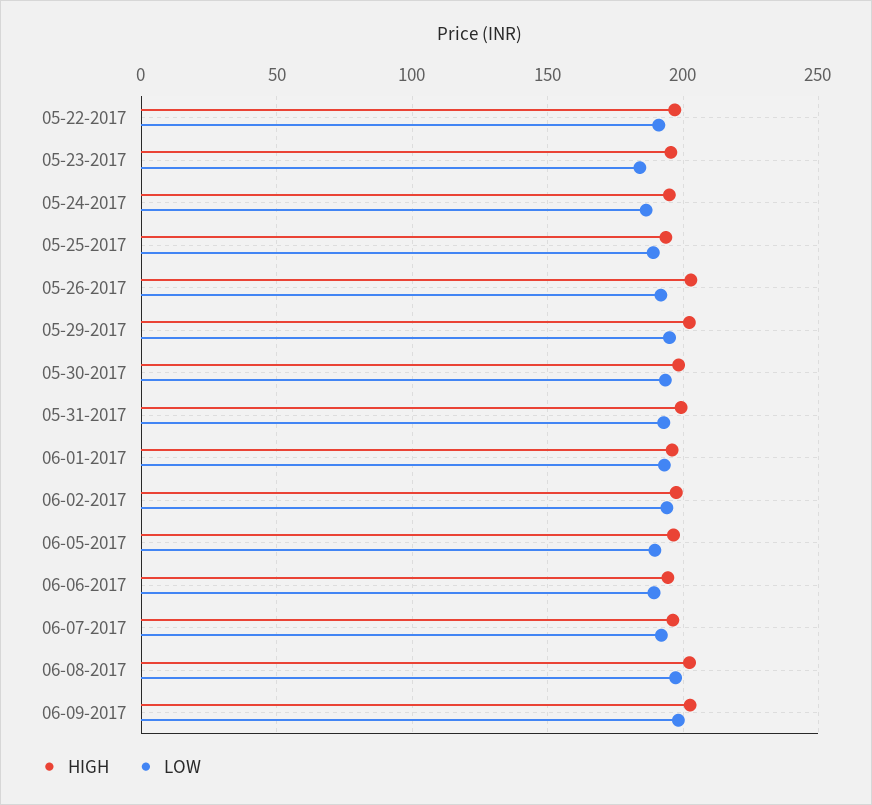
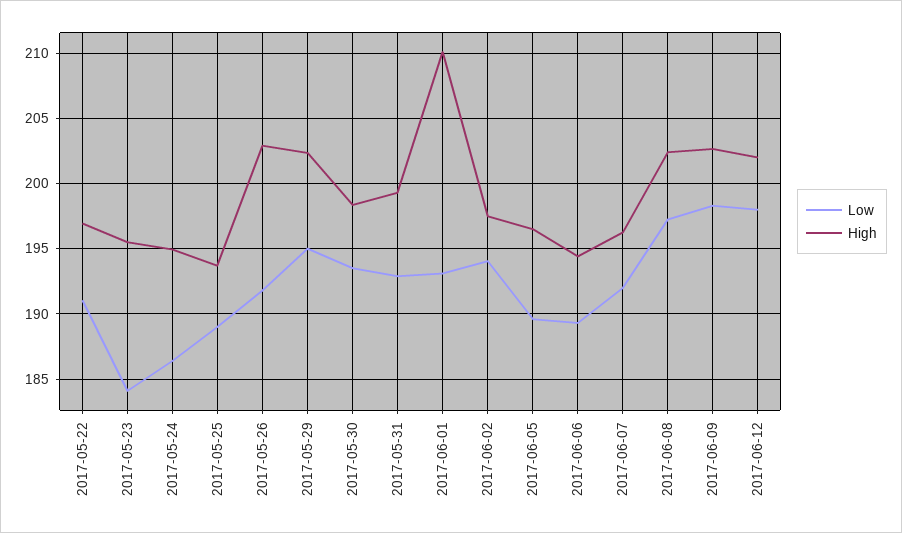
  {
    "HIGH": {
      "05-22-2017": 197,
      "05-23-2017": 195.5,
      "05-24-2017": 195,
      "05-25-2017": 193.5,
      "05-26-2017": 203,
      "05-29-2017": 202.5,
      "05-30-2017": 198.5,
      "05-31-2017": 199.5,
-     "06-01-2017": 195,
+     "06-01-2017": 210,
      "06-02-2017": 197.5,
      "06-05-2017": 196.5,
      "06-06-2017": 194.5,
      "06-07-2017": 196.5,
      "06-08-2017": 202.5,
-     "06-09-2017": 202.5
+     "06-09-2017": 202.5,
+     "2017-06-12": 202
    },
    "LOW": {
      "05-22-2017": 191,
      "05-23-2017": 184,
      "05-24-2017": 186.5,
      "05-25-2017": 189,
      "05-26-2017": 192,
      "05-29-2017": 195,
      "05-30-2017": 193.5,
      "05-31-2017": 193,
      "06-01-2017": 193,
      "06-02-2017": 194,
      "06-05-2017": 189.5,
      "06-06-2017": 189.5,
      "06-07-2017": 192,
      "06-08-2017": 197.5,
-     "06-09-2017": 198.5
+     "06-09-2017": 198.5,
+     "2017-06-12": 198
    }
  }

